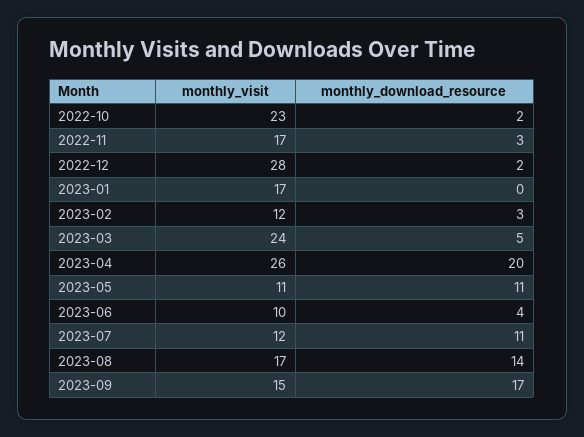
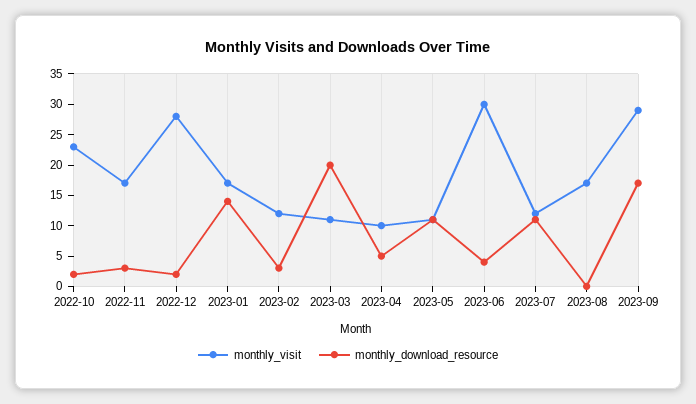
  {
    "monthly_visit": {
      "2022-10": 23,
      "2022-11": 17,
      "2022-12": 28,
      "2023-01": 17,
      "2023-02": 12,
-     "2023-03": 24,
+     "2023-03": 10,
-     "2023-04": 26,
+     "2023-04": 10,
      "2023-05": 11,
-     "2023-06": 10,
+     "2023-06": 30,
      "2023-07": 12,
      "2023-08": 17,
-     "2023-09": 15
+     "2023-09": 30
    },
    "monthly_download_resource": {
      "2022-10": 2,
      "2022-11": 3,
      "2022-12": 2,
-     "2023-01": 0,
+     "2023-01": 15,
      "2023-02": 3,
-     "2023-03": 5,
+     "2023-03": 20,
-     "2023-04": 20,
+     "2023-04": 5,
      "2023-05": 11,
      "2023-06": 4,
      "2023-07": 11,
-     "2023-08": 14,
+     "2023-08": 0,
      "2023-09": 17
    }
  }

